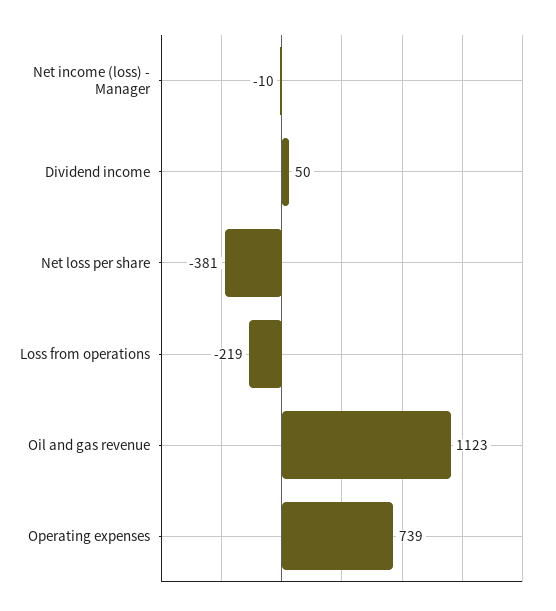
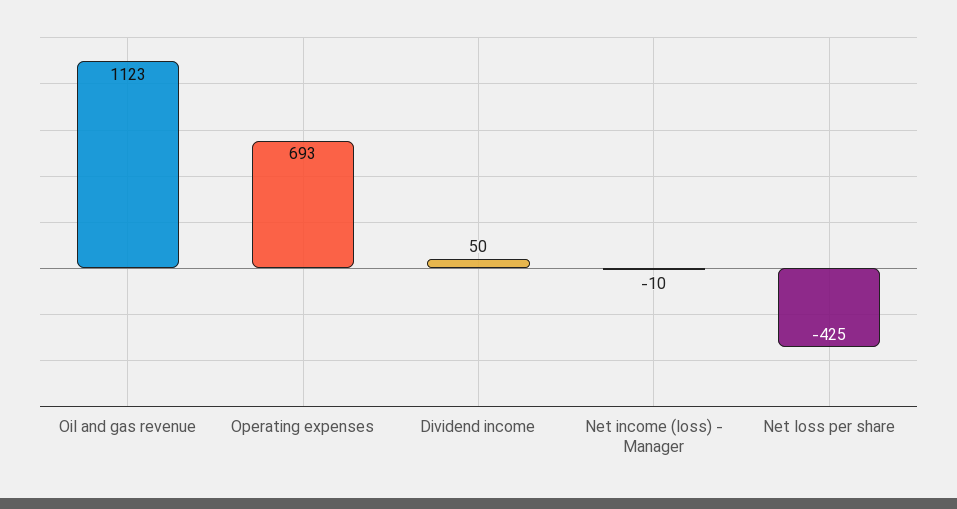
  {
    "Net income (loss) - Manager": -10,
    "Dividend income": 50,
-   "Net loss per share": -381,
+   "Net loss per share": -425,
-   "Loss from operations": -219,
    "Oil and gas revenue": 1123,
-   "Operating expenses": 739
+   "Operating expenses": 693
  }

